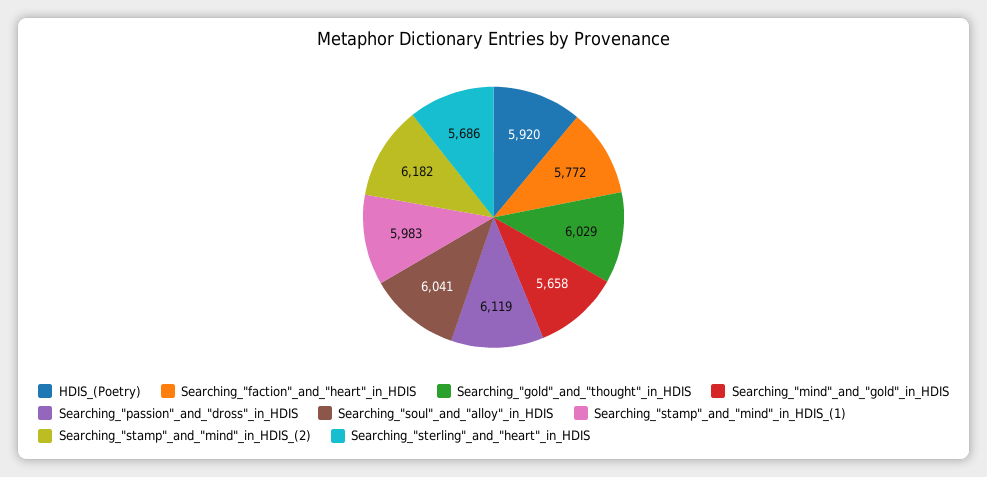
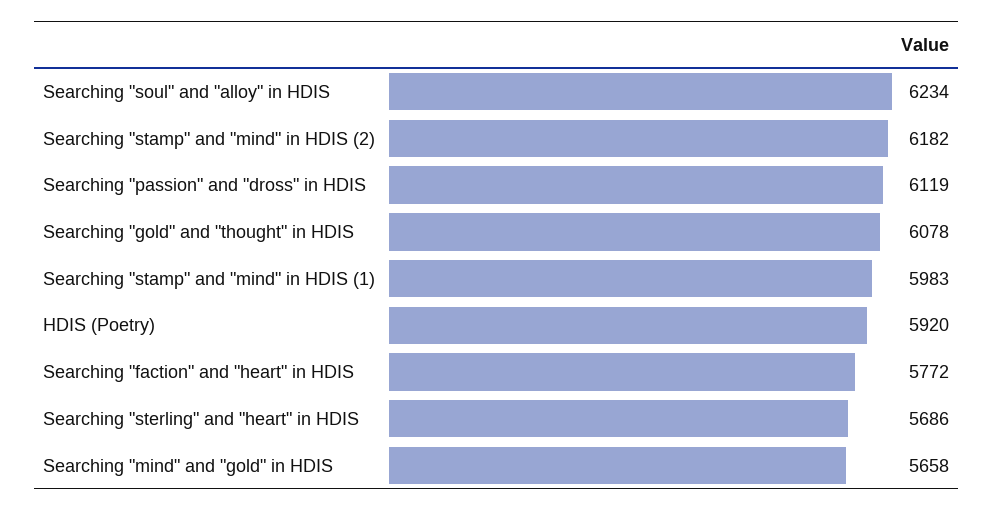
  {
    "HDIS_(Poetry)": 5920,
    "Searching_\"faction\"_and_\"heart\"_in_HDIS": 5772,
-   "Searching_\"gold\"_and_\"thought\"_in_HDIS": 6029,
+   "Searching_\"gold\"_and_\"thought\"_in_HDIS": 6078,
    "Searching_\"mind\"_and_\"gold\"_in_HDIS": 5658,
    "Searching_\"passion\"_and_\"dross\"_in_HDIS": 6119,
-   "Searching_\"soul\"_and_\"alloy\"_in_HDIS": 6041,
+   "Searching_\"soul\"_and_\"alloy\"_in_HDIS": 6234,
    "Searching_\"stamp\"_and_\"mind\"_in_HDIS_(1)": 5983,
    "Searching_\"stamp\"_and_\"mind\"_in_HDIS_(2)": 6182,
    "Searching_\"sterling\"_and_\"heart\"_in_HDIS": 5686
  }

